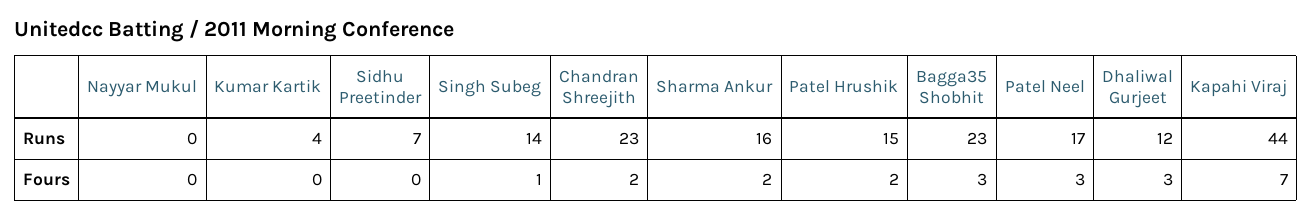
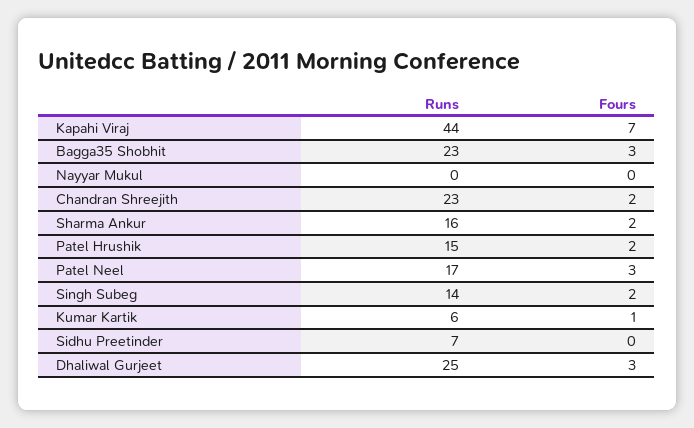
  {
    "Nayyar Mukul": {
      "Runs": 0,
      "Fours": 0
    },
    "Kumar Kartik": {
-     "Runs": 4,
+     "Runs": 6,
-     "Fours": 0
+     "Fours": 1
    },
    "Sidhu Preetinder": {
      "Runs": 7,
      "Fours": 0
    },
    "Singh Subeg": {
      "Runs": 14,
-     "Fours": 1
+     "Fours": 2
    },
    "Chandran Shreejith": {
      "Runs": 23,
      "Fours": 2
    },
    "Sharma Ankur": {
      "Runs": 16,
      "Fours": 2
    },
    "Patel Hrushik": {
      "Runs": 15,
      "Fours": 2
    },
    "Bagga35 Shobhit": {
      "Runs": 23,
      "Fours": 3
    },
    "Patel Neel": {
      "Runs": 17,
      "Fours": 3
    },
    "Dhaliwal Gurjeet": {
-     "Runs": 12,
+     "Runs": 25,
      "Fours": 3
    },
    "Kapahi Viraj": {
      "Runs": 44,
      "Fours": 7
    }
  }

